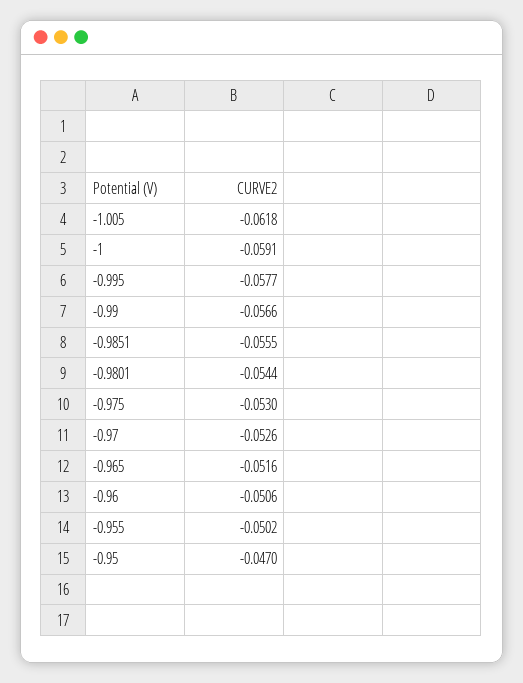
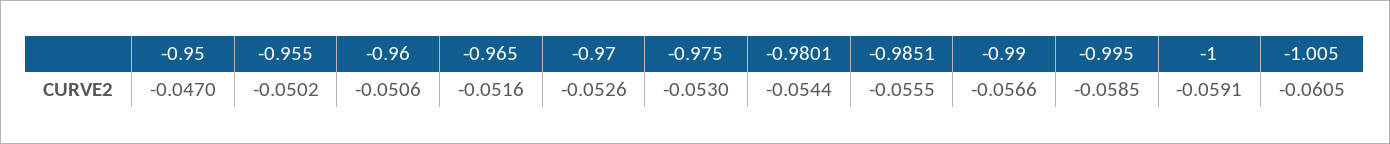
  {
-   "-1.005": -0.0618,
+   "-1.005": -0.0605,
    "-1": -0.0591,
-   "-0.995": -0.0577,
+   "-0.995": -0.0585,
    "-0.99": -0.0566,
    "-0.9851": -0.0555,
    "-0.9801": -0.0544,
    "-0.975": -0.053,
    "-0.97": -0.0526,
    "-0.965": -0.0516,
    "-0.96": -0.0506,
    "-0.955": -0.0502,
    "-0.95": -0.047
  }

